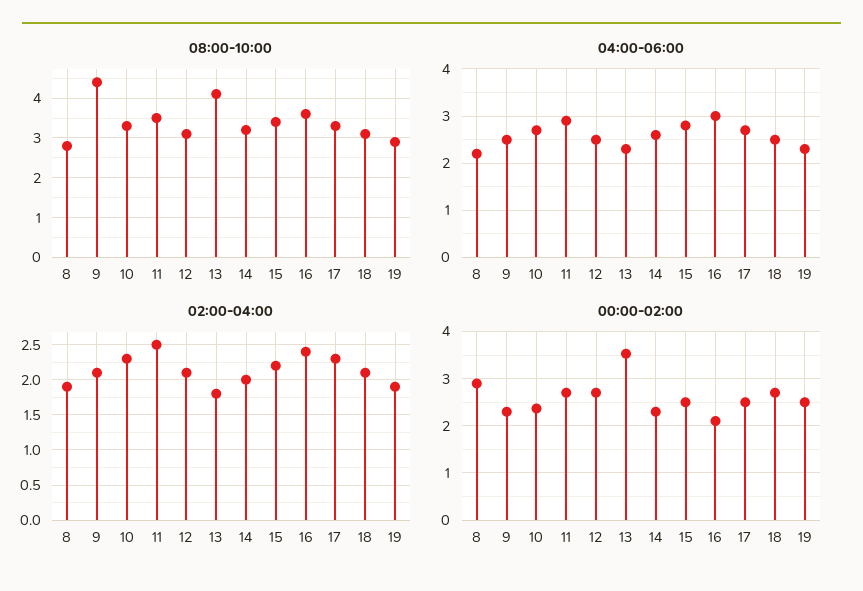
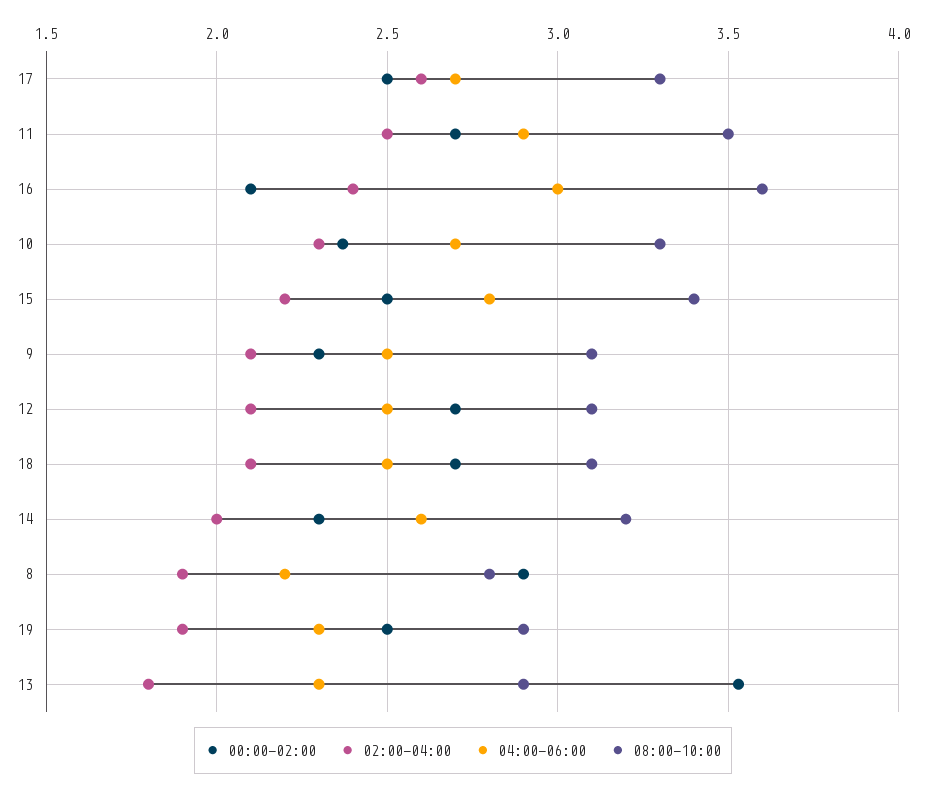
  {
    "08:00-10:00": {
      "8": 2.8,
-     "9": 4.5,
+     "9": 3.1,
      "10": 3.3,
      "11": 3.5,
      "12": 3.1,
-     "13": 4,
+     "13": 2.9,
      "14": 3.2,
      "15": 3.4,
      "16": 3.6,
      "17": 3.3,
      "18": 3.1,
      "19": 2.9
    },
    "04:00-06:00": {
      "8": 2.2,
      "9": 2.5,
      "10": 2.7,
      "11": 2.9,
      "12": 2.5,
      "13": 2.3,
      "14": 2.6,
      "15": 2.8,
      "16": 3,
      "17": 2.7,
      "18": 2.5,
      "19": 2.3
    },
    "02:00-04:00": {
      "8": 1.9,
      "9": 2.1,
      "10": 2.3,
      "11": 2.5,
      "12": 2.1,
      "13": 1.8,
      "14": 2,
      "15": 2.2,
      "16": 2.4,
-     "17": 2.3,
+     "17": 2.6,
      "18": 2.1,
      "19": 1.9
    },
    "00:00-02:00": {
      "8": 2.9,
      "9": 2.3,
      "10": 2.35,
      "11": 2.7,
      "12": 2.7,
      "13": 3.55,
      "14": 2.3,
      "15": 2.5,
      "16": 2.1,
      "17": 2.5,
      "18": 2.7,
      "19": 2.5
    }
  }

